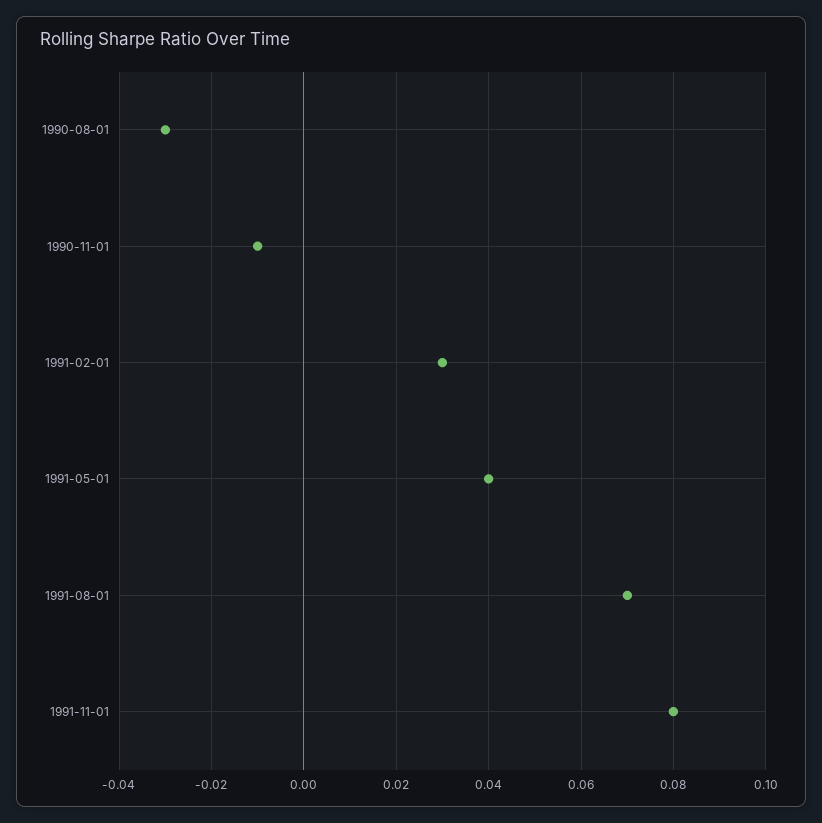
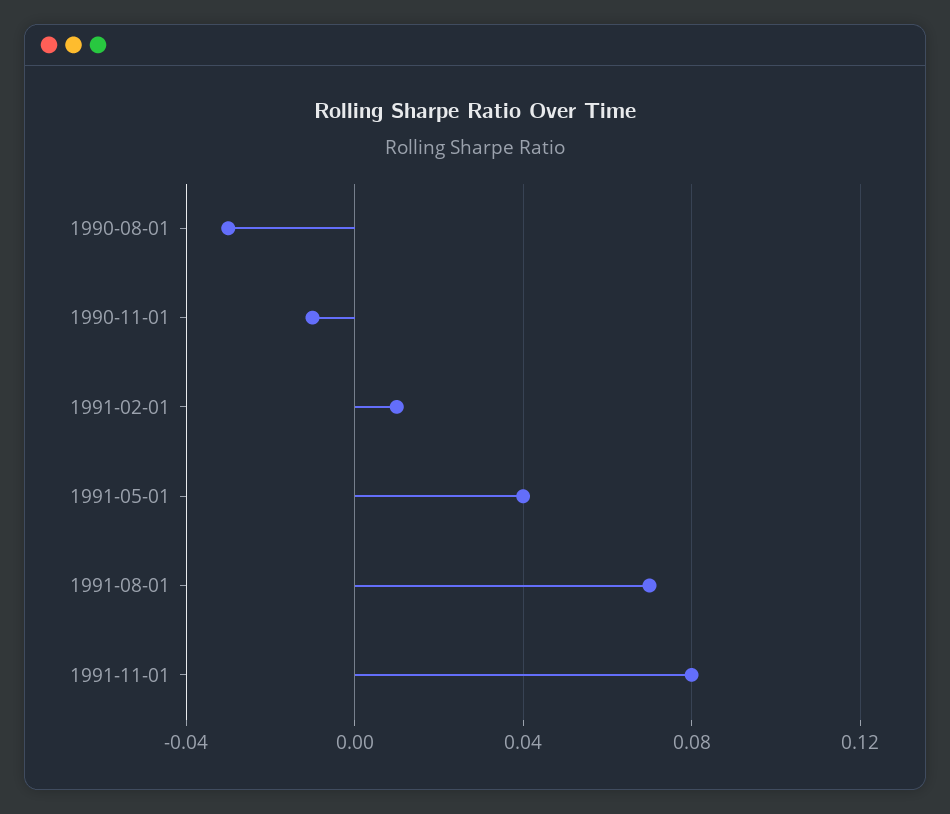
  {
    "1990-08-01": -0.03,
    "1990-11-01": -0.01,
-   "1991-02-01": 0.03,
+   "1991-02-01": 0.01,
    "1991-05-01": 0.04,
    "1991-08-01": 0.07,
    "1991-11-01": 0.08
  }

